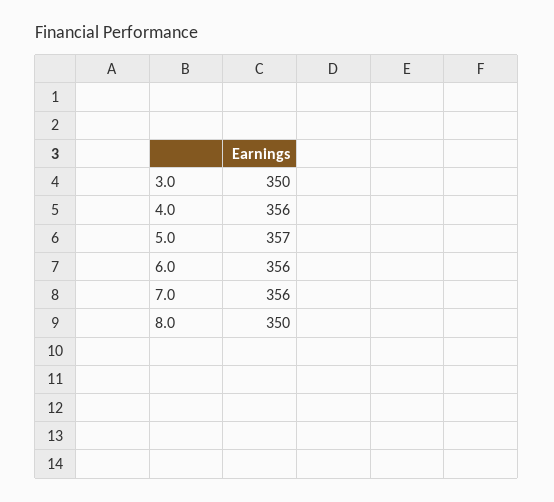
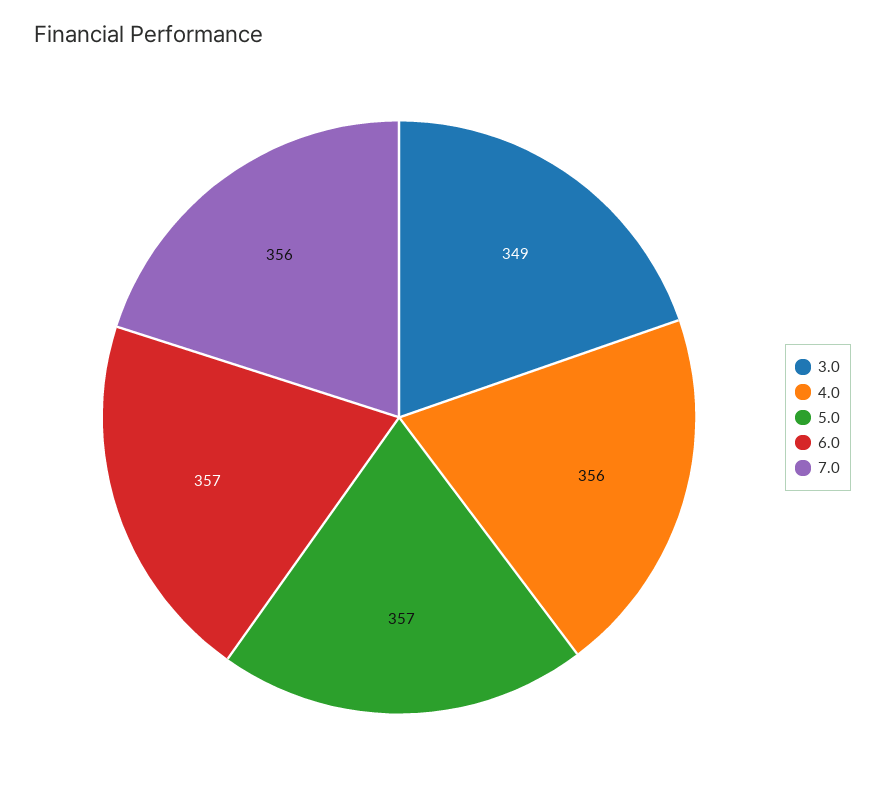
  {
-   "3.0": 350,
+   "3.0": 349,
    "4.0": 356,
    "5.0": 357,
-   "6.0": 356,
+   "6.0": 357,
-   "7.0": 356,
+   "7.0": 356
-   "8.0": 350
  }

